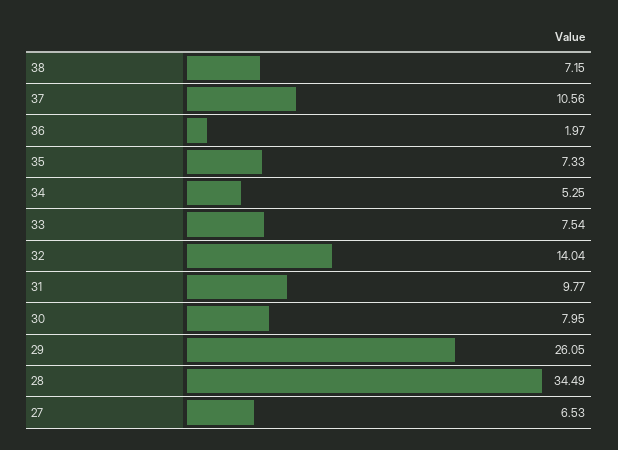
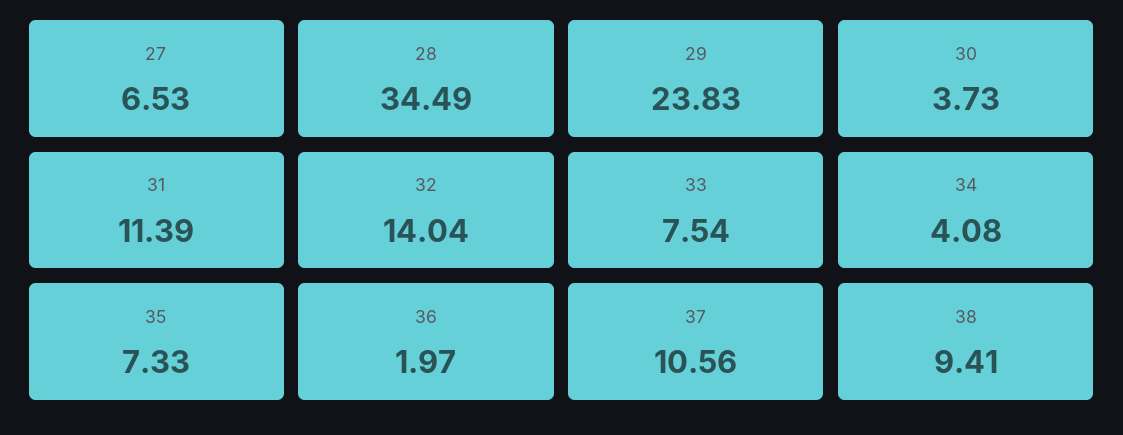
  {
-   "38": 7.15,
+   "38": 9.41,
    "37": 10.56,
    "36": 1.97,
    "35": 7.33,
-   "34": 5.25,
+   "34": 4.08,
    "33": 7.54,
    "32": 14.04,
-   "31": 9.77,
+   "31": 11.39,
-   "30": 7.95,
+   "30": 3.73,
-   "29": 26.05,
+   "29": 23.83,
    "28": 34.49,
    "27": 6.53
  }

